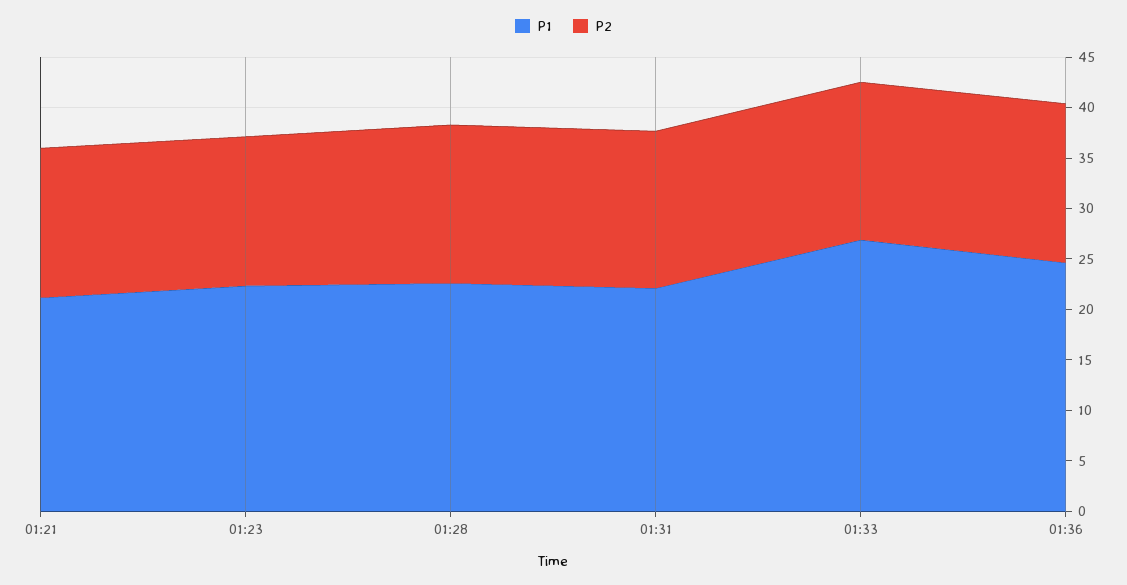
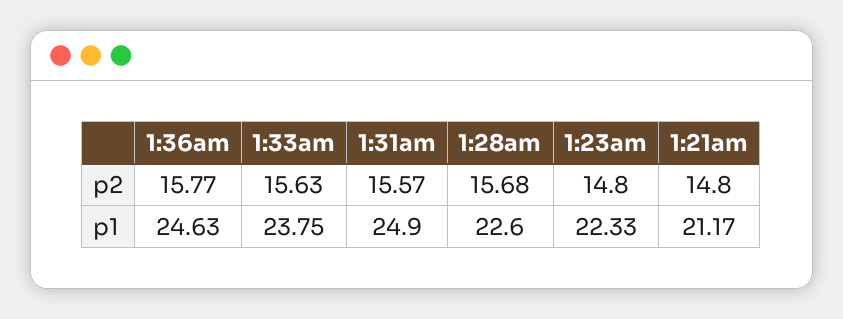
  {
    "P1": {
      "01:21": 21.17,
      "01:23": 22.33,
      "01:28": 22.6,
-     "01:31": 22,
+     "01:31": 24.9,
-     "01:33": 27,
+     "01:33": 23.75,
      "01:36": 24.63
    },
    "P2": {
      "01:21": 14.8,
      "01:23": 14.8,
      "01:28": 15.68,
      "01:31": 15.57,
      "01:33": 15.63,
      "01:36": 15.77
    }
  }

